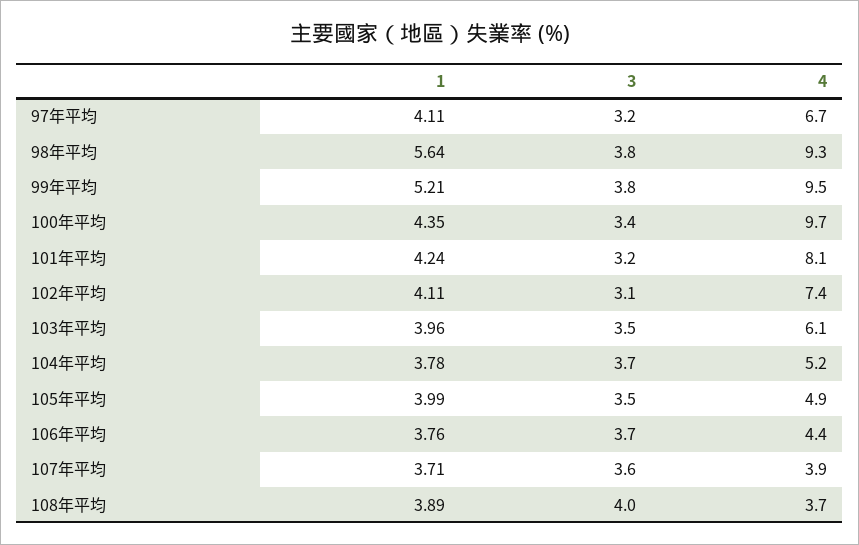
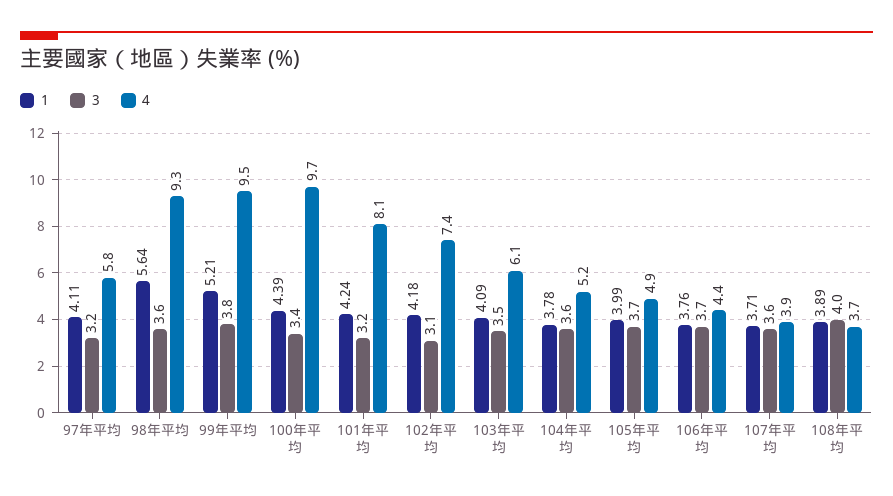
  {
    "1": {
      "97年平均": 4.11,
      "98年平均": 5.64,
      "99年平均": 5.21,
-     "100年平均": 4.35,
+     "100年平均": 4.39,
      "101年平均": 4.24,
-     "102年平均": 4.11,
+     "102年平均": 4.18,
-     "103年平均": 3.96,
+     "103年平均": 4.09,
      "104年平均": 3.78,
      "105年平均": 3.99,
      "106年平均": 3.76,
      "107年平均": 3.71,
      "108年平均": 3.89
    },
    "3": {
      "97年平均": 3.2,
-     "98年平均": 3.8,
+     "98年平均": 3.6,
      "99年平均": 3.8,
      "100年平均": 3.4,
      "101年平均": 3.2,
      "102年平均": 3.1,
      "103年平均": 3.5,
-     "104年平均": 3.7,
+     "104年平均": 3.6,
-     "105年平均": 3.5,
+     "105年平均": 3.7,
      "106年平均": 3.7,
      "107年平均": 3.6,
      "108年平均": 4
    },
    "4": {
-     "97年平均": 6.7,
+     "97年平均": 5.8,
      "98年平均": 9.3,
      "99年平均": 9.5,
      "100年平均": 9.7,
      "101年平均": 8.1,
      "102年平均": 7.4,
      "103年平均": 6.1,
      "104年平均": 5.2,
      "105年平均": 4.9,
      "106年平均": 4.4,
      "107年平均": 3.9,
      "108年平均": 3.7
    }
  }

